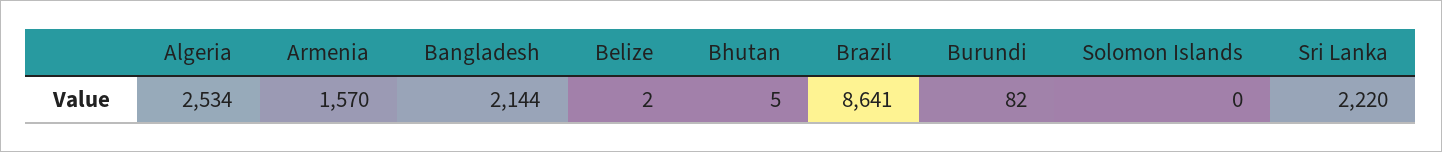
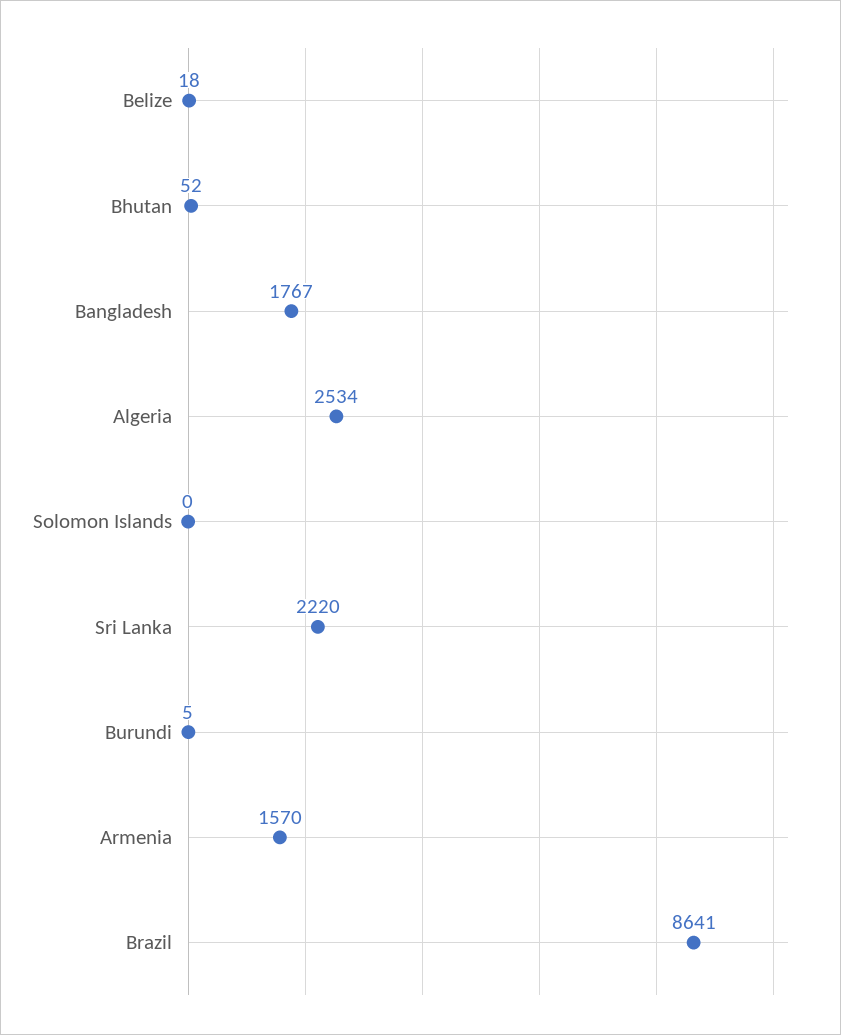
  {
    "Algeria": 2534,
    "Armenia": 1570,
-   "Bangladesh": 2144,
+   "Bangladesh": 1767,
-   "Belize": 2,
+   "Belize": 18,
-   "Bhutan": 5,
+   "Bhutan": 52,
    "Brazil": 8641,
-   "Burundi": 82,
+   "Burundi": 5,
    "Solomon Islands": 0,
    "Sri Lanka": 2220
  }

